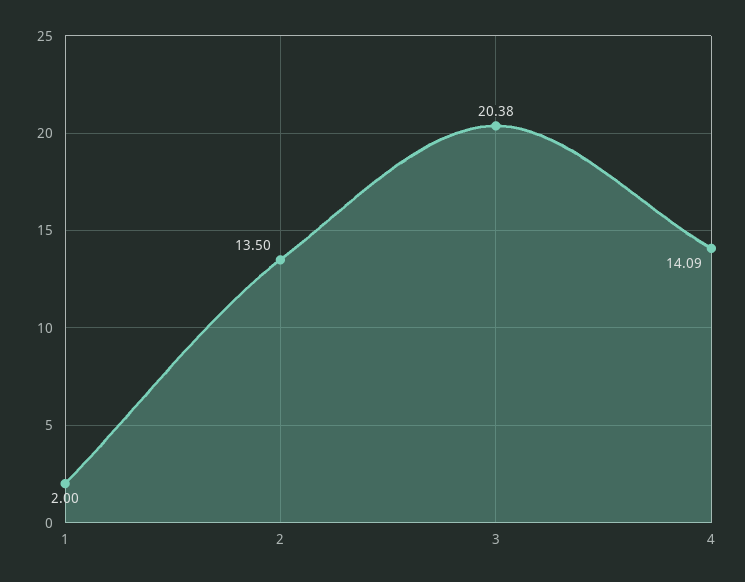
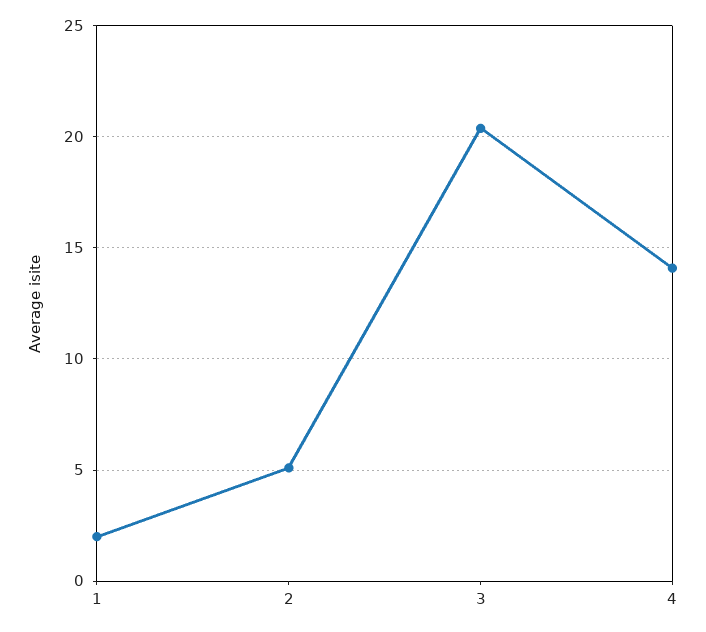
  {
    "1": 2,
-   "2": 13.5,
+   "2": 5,
    "3": 20.38,
    "4": 14.09
  }

